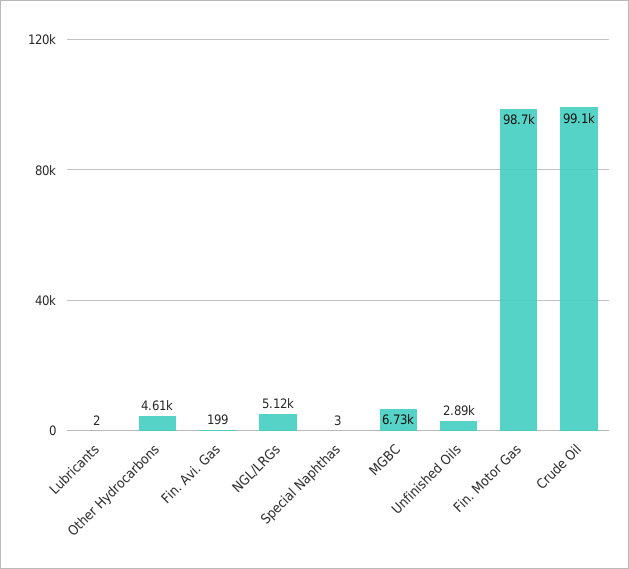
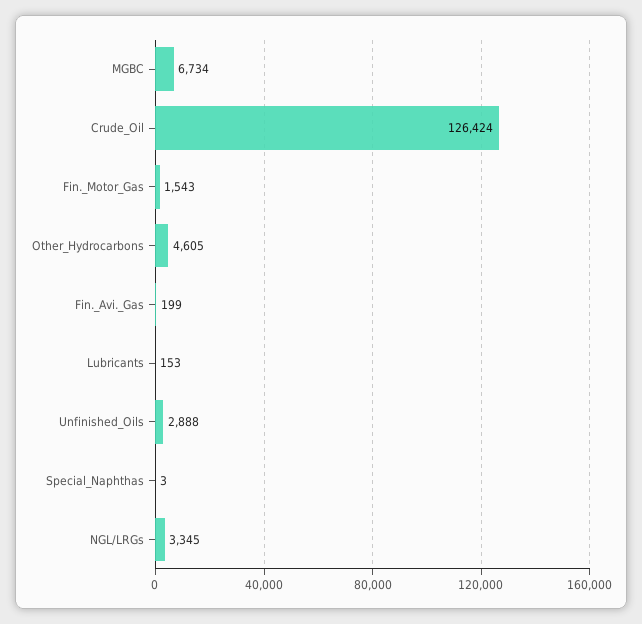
  {
-   "Lubricants": 2,
+   "Lubricants": 153,
    "Other Hydrocarbons": 4605,
    "Fin. Avi. Gas": 199,
-   "NGL/LRGs": 5120,
+   "NGL/LRGs": 3345,
    "Special Naphthas": 3,
    "MGBC": 6734,
    "Unfinished Oils": 2888,
-   "Fin. Motor Gas": 98700,
+   "Fin. Motor Gas": 1543,
-   "Crude Oil": 99100
+   "Crude Oil": 126424
  }

